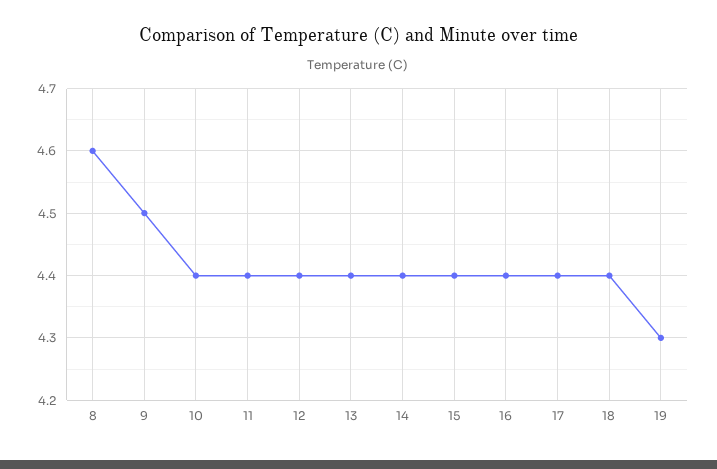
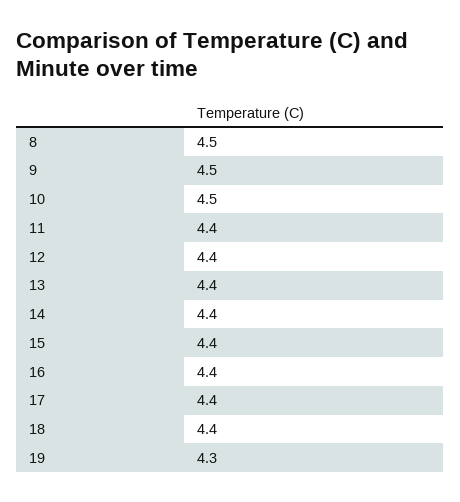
  {
-   "8": 4.6,
+   "8": 4.5,
    "9": 4.5,
-   "10": 4.4,
+   "10": 4.5,
    "11": 4.4,
    "12": 4.4,
    "13": 4.4,
    "14": 4.4,
    "15": 4.4,
    "16": 4.4,
    "17": 4.4,
    "18": 4.4,
    "19": 4.3
  }

